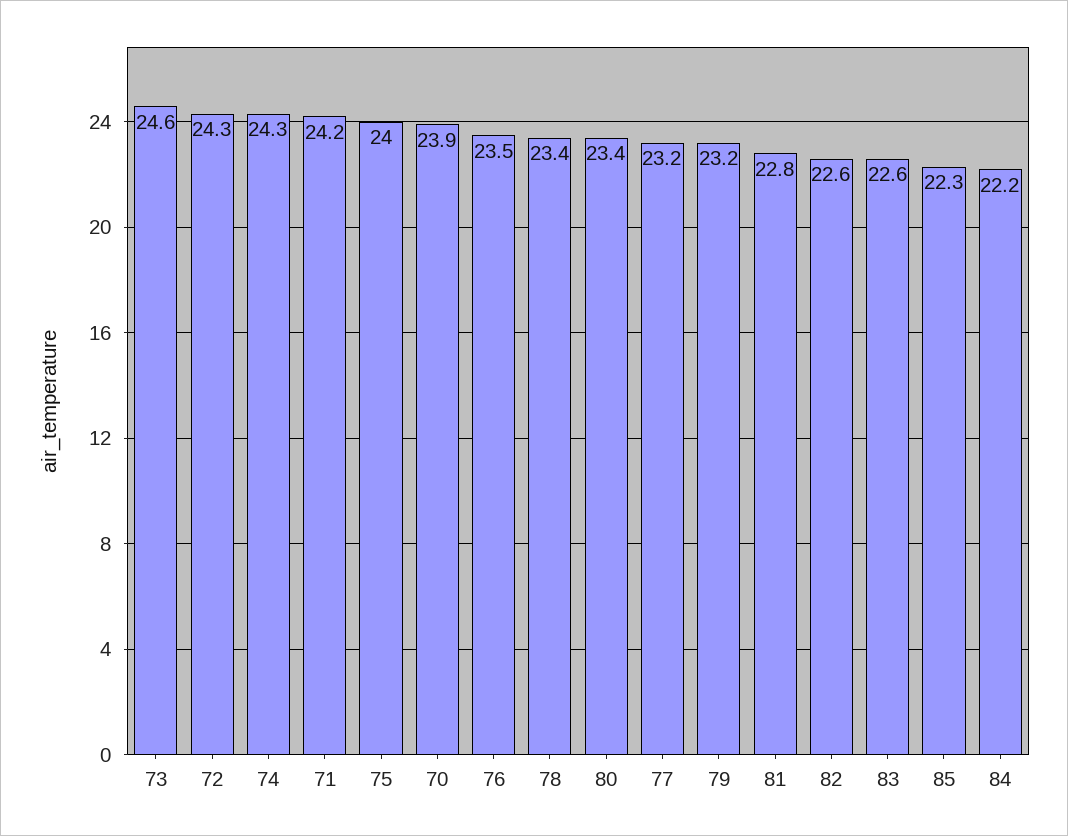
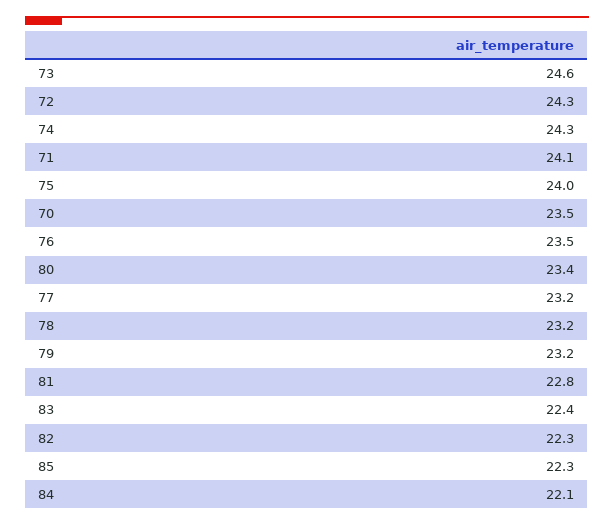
  {
    "73": 24.6,
    "72": 24.3,
    "74": 24.3,
-   "71": 24.2,
+   "71": 24.1,
    "75": 24,
-   "70": 23.9,
+   "70": 23.5,
    "76": 23.5,
-   "78": 23.4,
+   "78": 23.2,
    "80": 23.4,
    "77": 23.2,
    "79": 23.2,
    "81": 22.8,
-   "82": 22.6,
+   "82": 22.3,
-   "83": 22.6,
+   "83": 22.4,
    "85": 22.3,
-   "84": 22.2
+   "84": 22.1
  }

